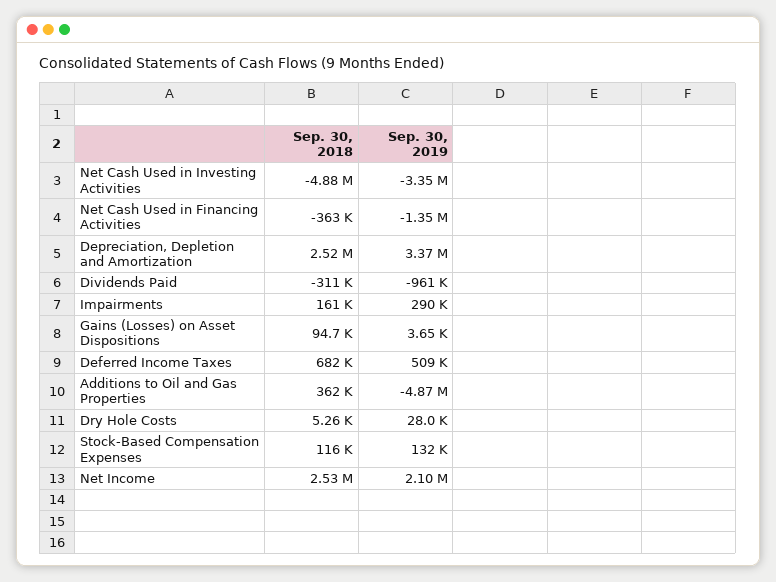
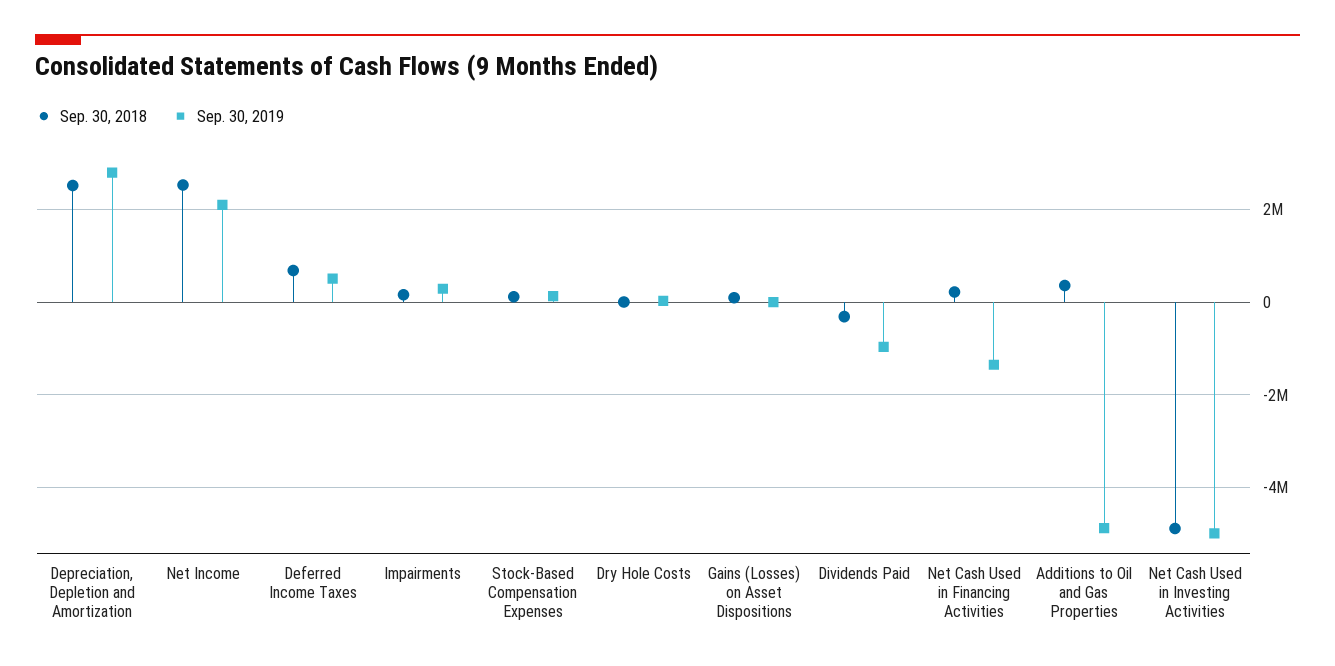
  {
    "Sep. 30, 2018": {
      "Net Cash Used in Investing Activities": -4880000,
-     "Net Cash Used in Financing Activities": -363000,
+     "Net Cash Used in Financing Activities": 200000,
      "Depreciation, Depletion and Amortization": 2520000,
      "Dividends Paid": -311000,
      "Impairments": 161000,
      "Gains (Losses) on Asset Dispositions": 94700,
      "Deferred Income Taxes": 682000,
      "Additions to Oil and Gas Properties": 362000,
      "Dry Hole Costs": 5260,
      "Stock-Based Compensation Expenses": 116000,
      "Net Income": 2530000
    },
    "Sep. 30, 2019": {
-     "Net Cash Used in Investing Activities": -3350000,
+     "Net Cash Used in Investing Activities": -5000000,
      "Net Cash Used in Financing Activities": -1350000,
-     "Depreciation, Depletion and Amortization": 3370000,
+     "Depreciation, Depletion and Amortization": 2800000,
      "Dividends Paid": -961000,
      "Impairments": 290000,
      "Gains (Losses) on Asset Dispositions": 3650,
      "Deferred Income Taxes": 509000,
      "Additions to Oil and Gas Properties": -4870000,
      "Dry Hole Costs": 28000,
      "Stock-Based Compensation Expenses": 132000,
      "Net Income": 2100000
    }
  }

